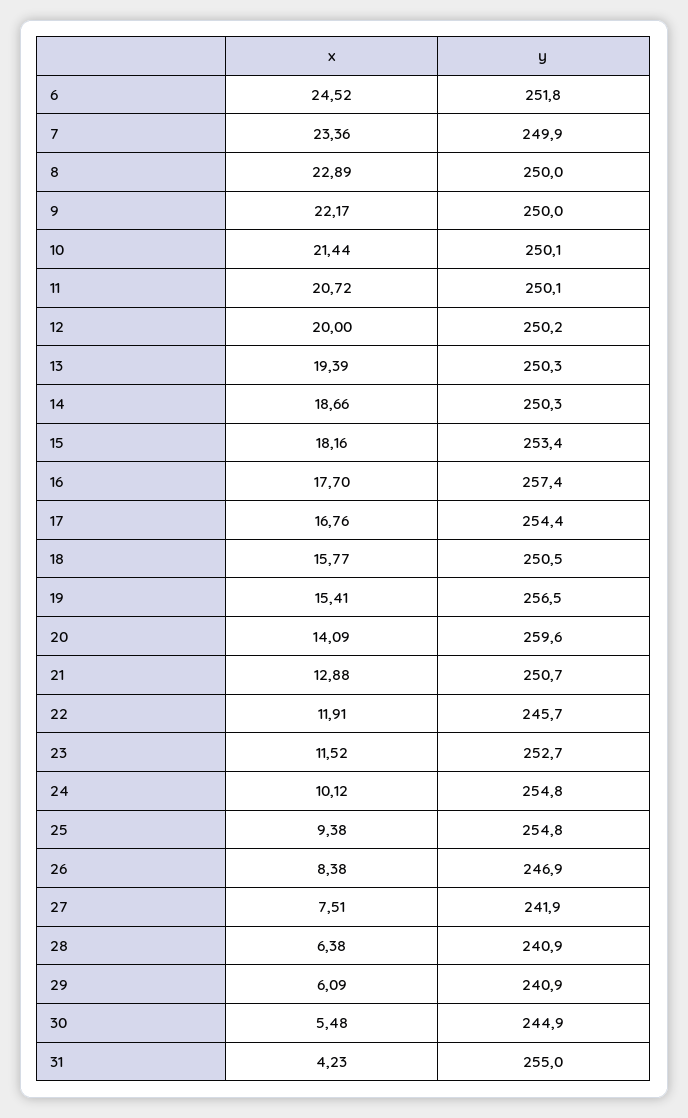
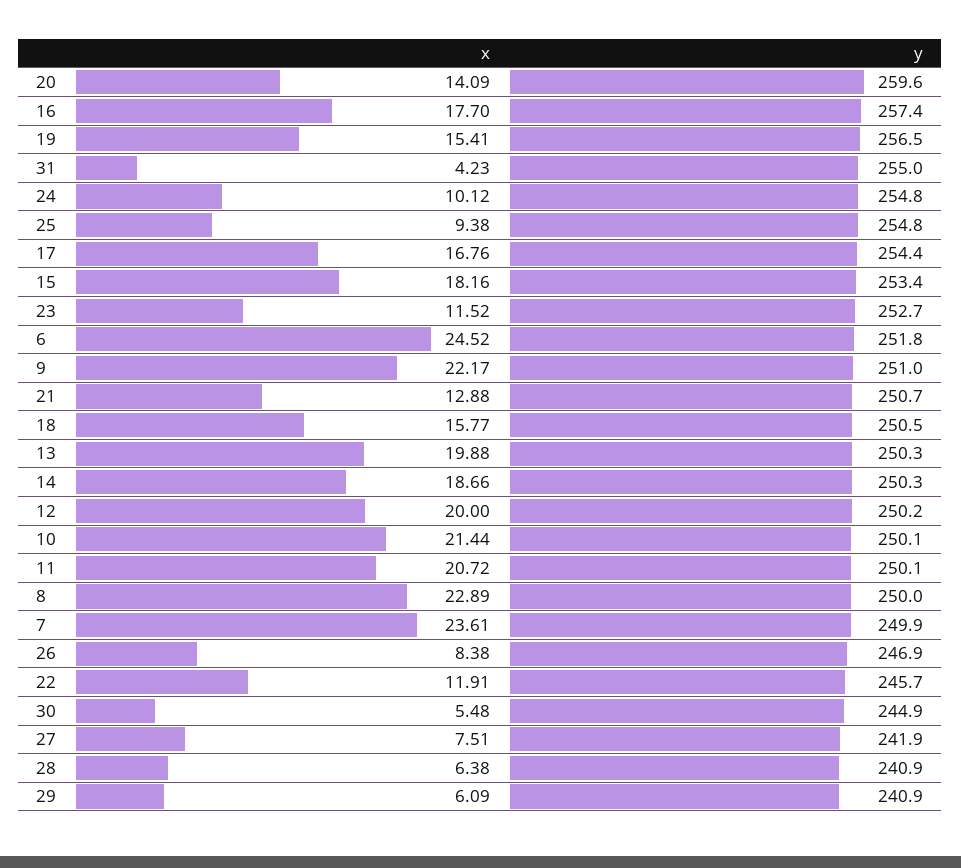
  {
    "x": {
      "6": 24.52,
-     "7": 23.36,
+     "7": 23.61,
      "8": 22.89,
      "9": 22.17,
      "10": 21.44,
      "11": 20.72,
      "12": 20,
-     "13": 19.39,
+     "13": 19.88,
      "14": 18.66,
      "15": 18.16,
      "16": 17.7,
      "17": 16.76,
      "18": 15.77,
      "19": 15.41,
      "20": 14.09,
      "21": 12.88,
      "22": 11.91,
      "23": 11.52,
      "24": 10.12,
      "25": 9.38,
      "26": 8.38,
      "27": 7.51,
      "28": 6.38,
      "29": 6.09,
      "30": 5.48,
      "31": 4.23
    },
    "y": {
      "6": 251.8,
      "7": 249.9,
      "8": 250,
-     "9": 250,
+     "9": 251,
      "10": 250.1,
      "11": 250.1,
      "12": 250.2,
      "13": 250.3,
      "14": 250.3,
      "15": 253.4,
      "16": 257.4,
      "17": 254.4,
      "18": 250.5,
      "19": 256.5,
      "20": 259.6,
      "21": 250.7,
      "22": 245.7,
      "23": 252.7,
      "24": 254.8,
      "25": 254.8,
      "26": 246.9,
      "27": 241.9,
      "28": 240.9,
      "29": 240.9,
      "30": 244.9,
      "31": 255
    }
  }

